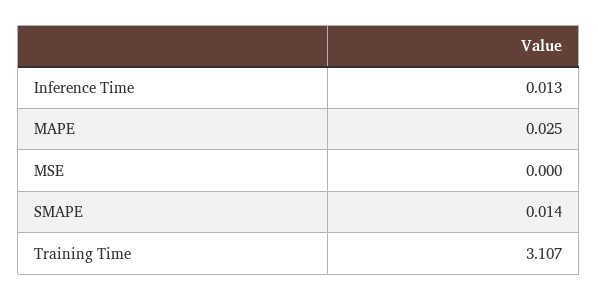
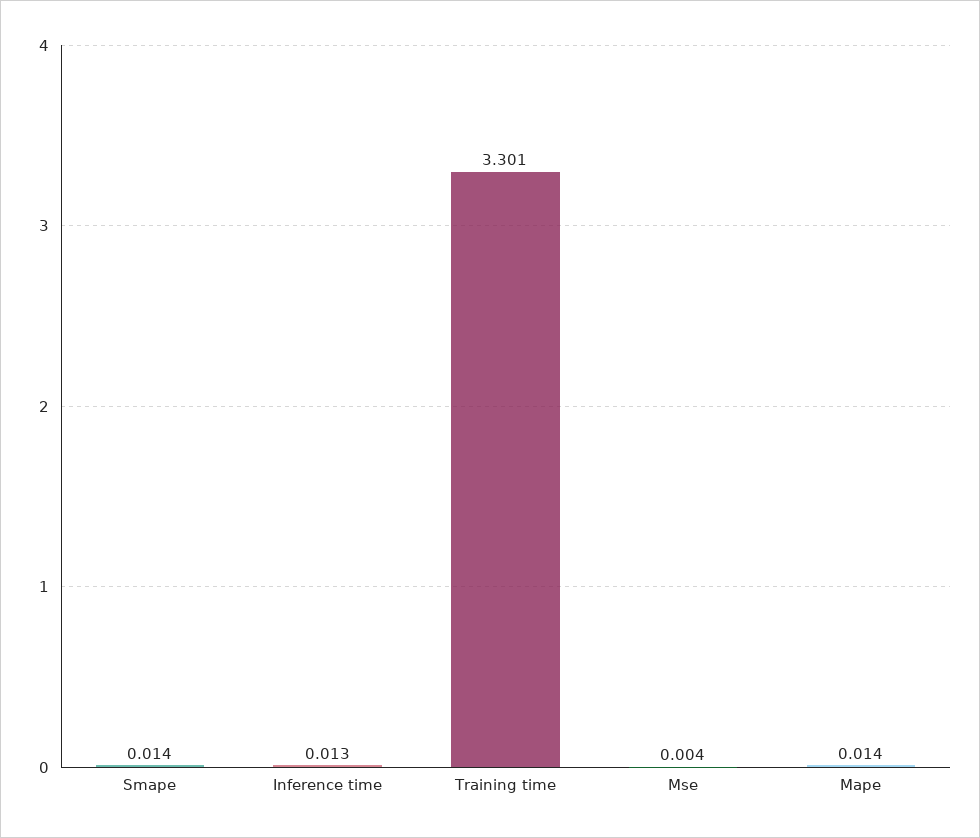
  {
    "Inference Time": 0.013,
-   "MAPE": 0.025,
+   "MAPE": 0.014,
-   "MSE": 0,
+   "MSE": 0.004,
    "SMAPE": 0.014,
-   "Training Time": 3.107
+   "Training Time": 3.301
  }

